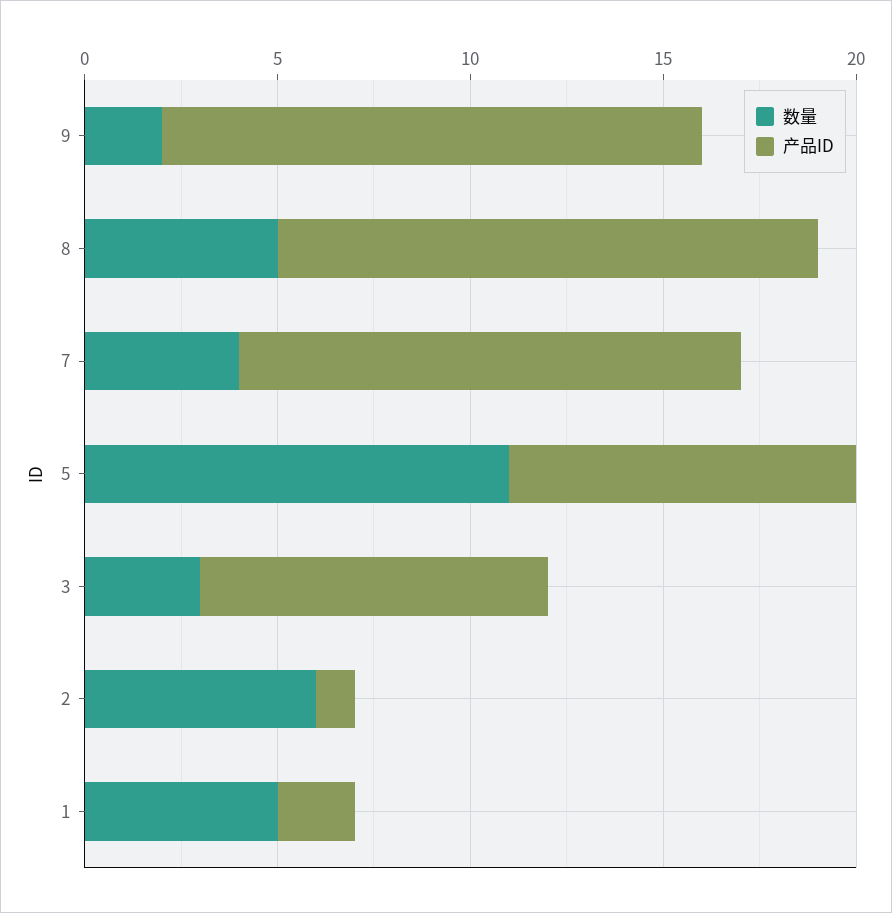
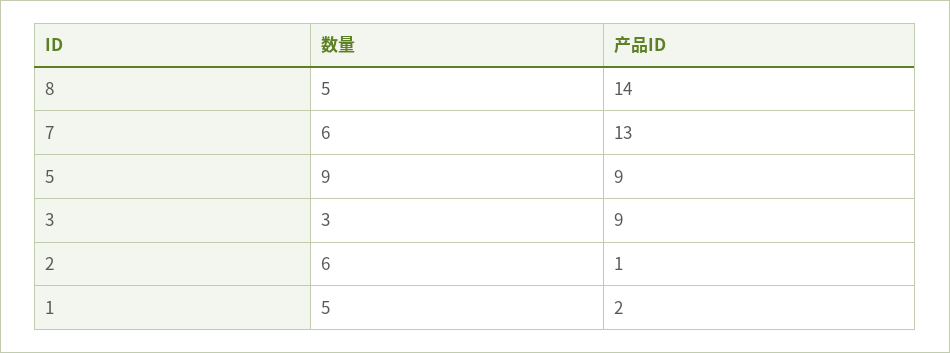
  {
    "数量": {
-     "9": 2,
      "8": 5,
-     "7": 4,
+     "7": 6,
-     "5": 11,
+     "5": 9,
      "3": 3,
      "2": 6,
      "1": 5
    },
    "产品ID": {
-     "9": 14,
      "8": 14,
      "7": 13,
      "5": 9,
      "3": 9,
      "2": 1,
      "1": 2
    }
  }

